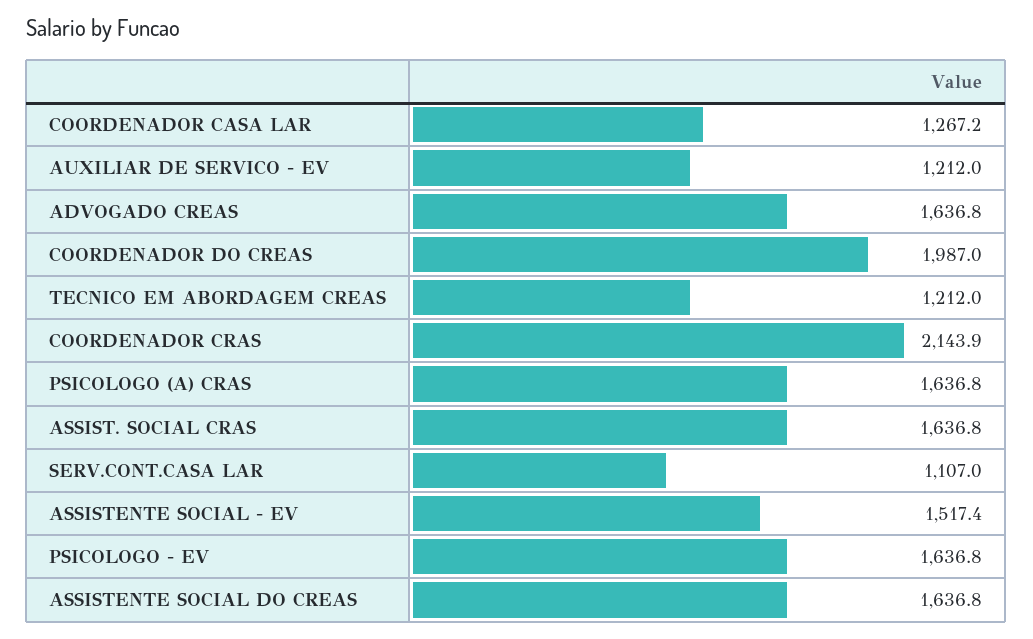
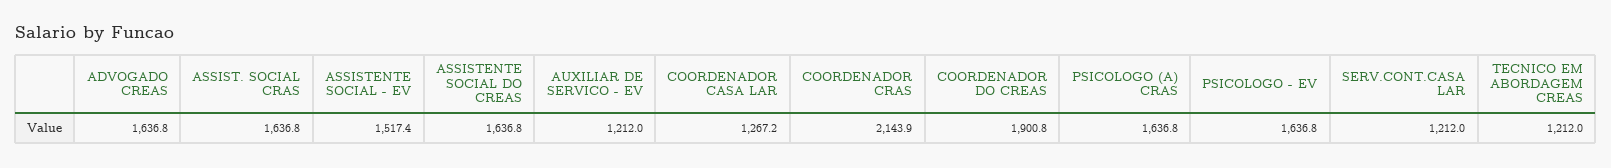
  {
    "COORDENADOR CASA LAR": 1267.2,
    "AUXILIAR DE SERVICO - EV": 1212,
    "ADVOGADO CREAS": 1636.8,
-   "COORDENADOR DO CREAS": 1987,
+   "COORDENADOR DO CREAS": 1900.8,
    "TECNICO EM ABORDAGEM CREAS": 1212,
    "COORDENADOR CRAS": 2143.9,
    "PSICOLOGO (A) CRAS": 1636.8,
    "ASSIST. SOCIAL CRAS": 1636.8,
-   "SERV.CONT.CASA LAR": 1107,
+   "SERV.CONT.CASA LAR": 1212,
    "ASSISTENTE SOCIAL - EV": 1517.4,
    "PSICOLOGO - EV": 1636.8,
    "ASSISTENTE SOCIAL DO CREAS": 1636.8
  }

